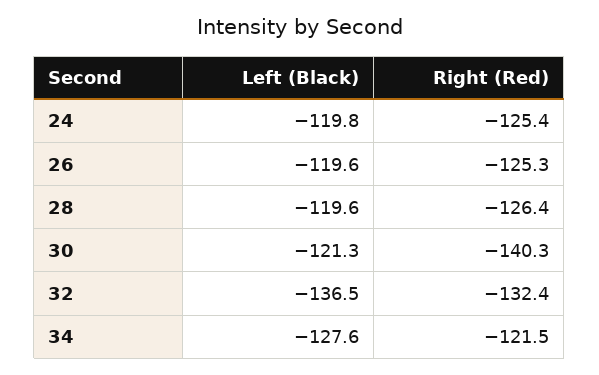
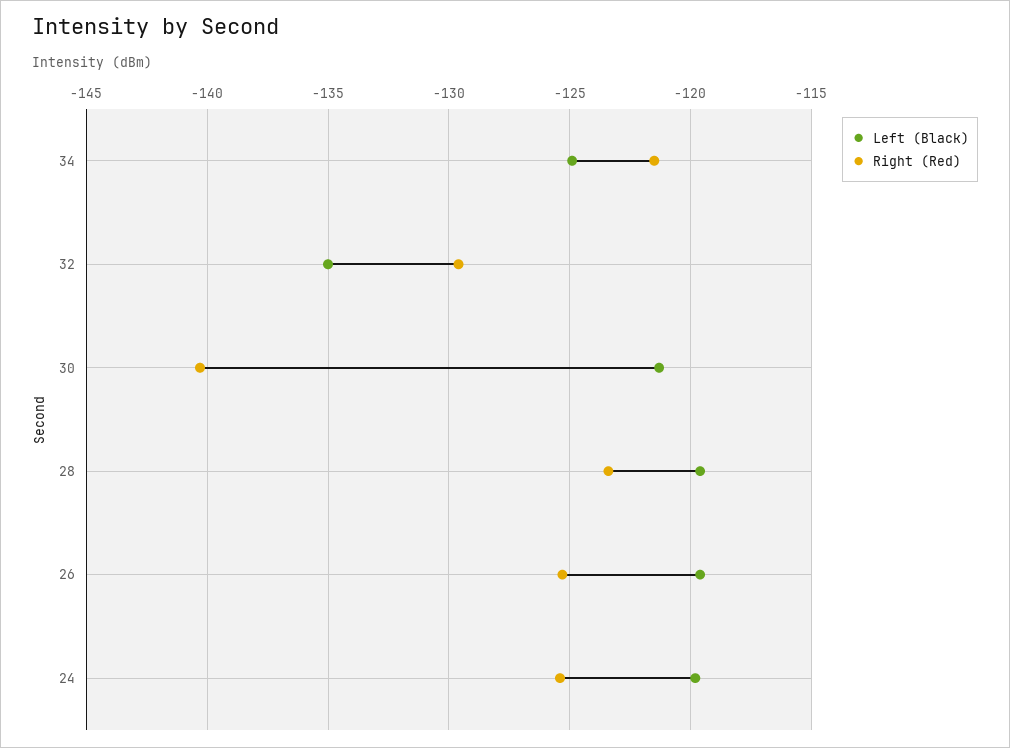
  {
    "Left (Black)": {
      "24": -119.8,
      "26": -119.6,
      "28": -119.6,
      "30": -121.3,
-     "32": -136.5,
+     "32": -135,
-     "34": -127.6
+     "34": -125
    },
    "Right (Red)": {
      "24": -125.4,
      "26": -125.3,
-     "28": -126.4,
+     "28": -123.5,
      "30": -140.3,
-     "32": -132.4,
+     "32": -129.5,
      "34": -121.5
    }
  }

